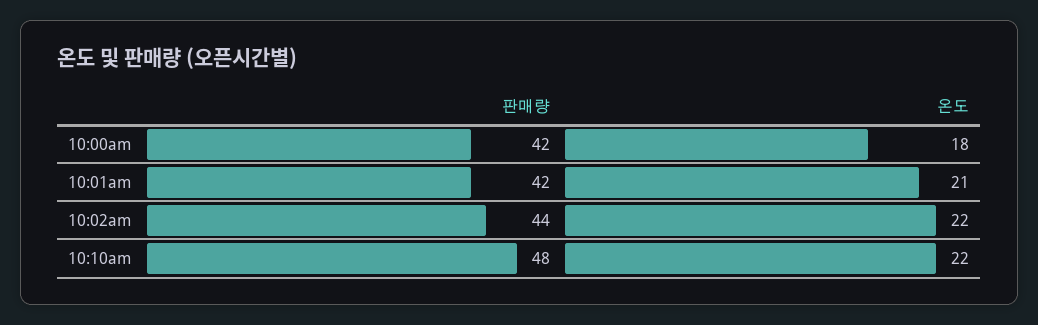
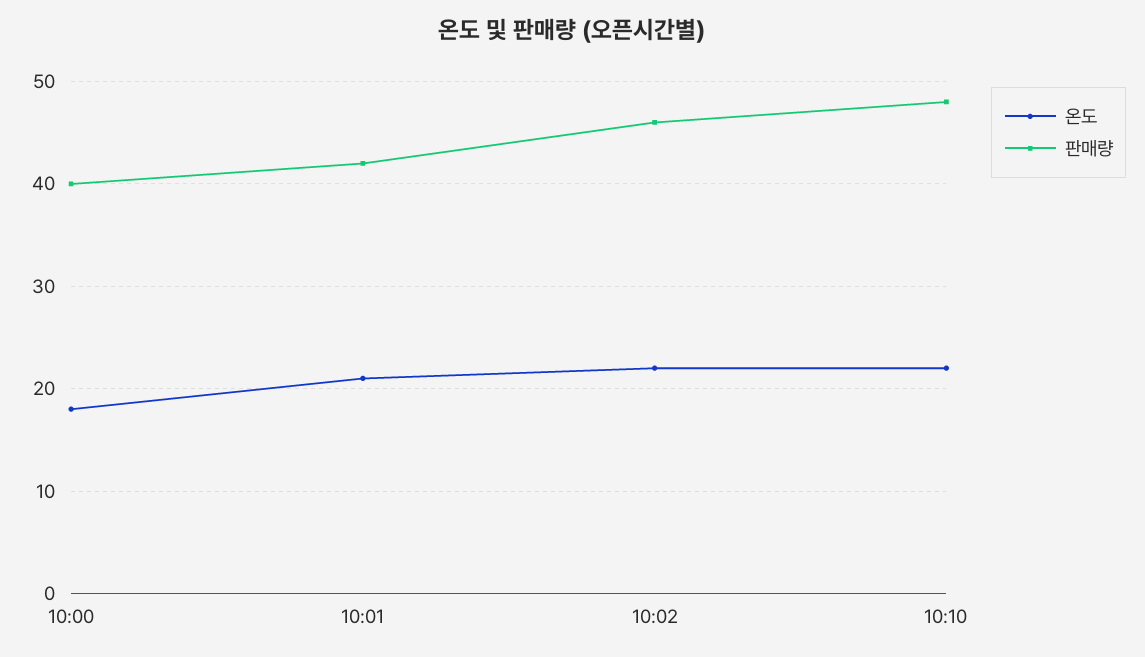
  {
    "판매량": {
-     "10:00am": 42,
+     "10:00am": 40,
      "10:01am": 42,
-     "10:02am": 44,
+     "10:02am": 46,
      "10:10am": 48
    },
    "온도": {
      "10:00am": 18,
      "10:01am": 21,
      "10:02am": 22,
      "10:10am": 22
    }
  }

